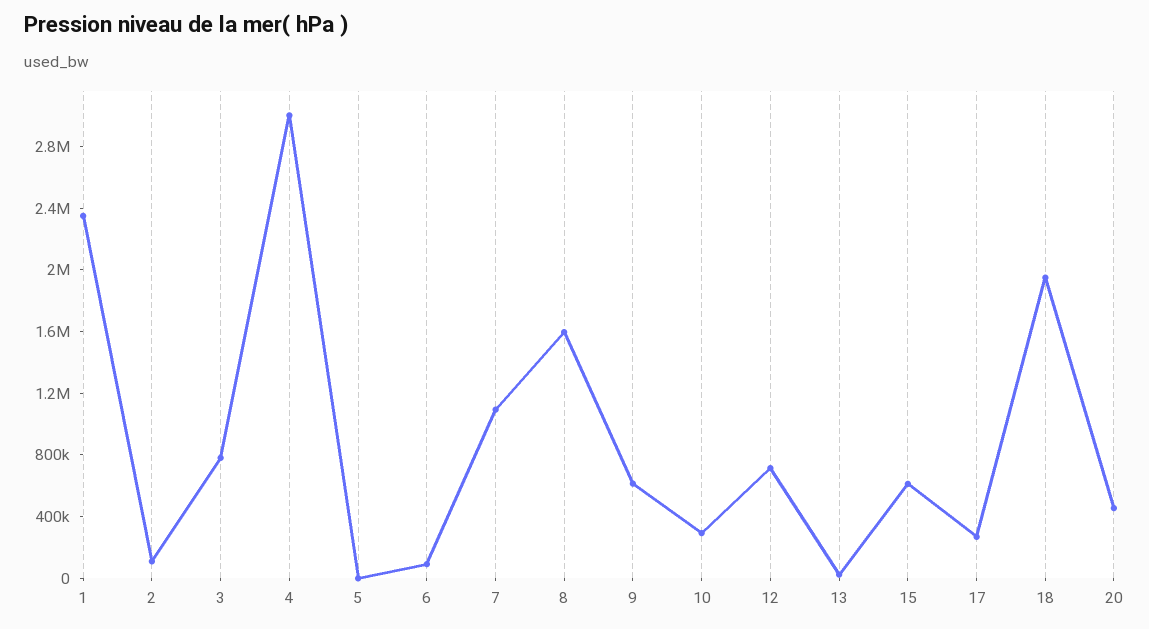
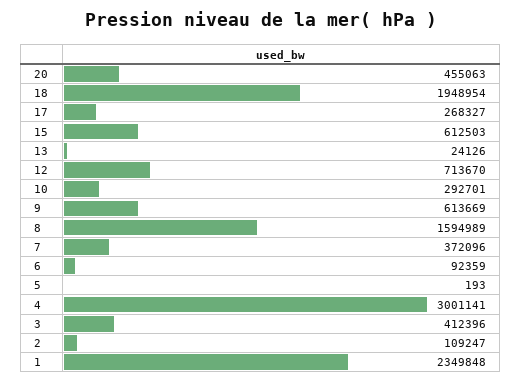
  {
    "1": 2349848,
    "2": 109247,
-   "3": 800000,
+   "3": 412396,
    "4": 3001141,
    "5": 193,
    "6": 92359,
-   "7": 1100000,
+   "7": 372096,
    "8": 1594989,
    "9": 613669,
    "10": 292701,
    "12": 713670,
    "13": 24126,
    "15": 612503,
    "17": 268327,
    "18": 1948954,
    "20": 455063
  }

